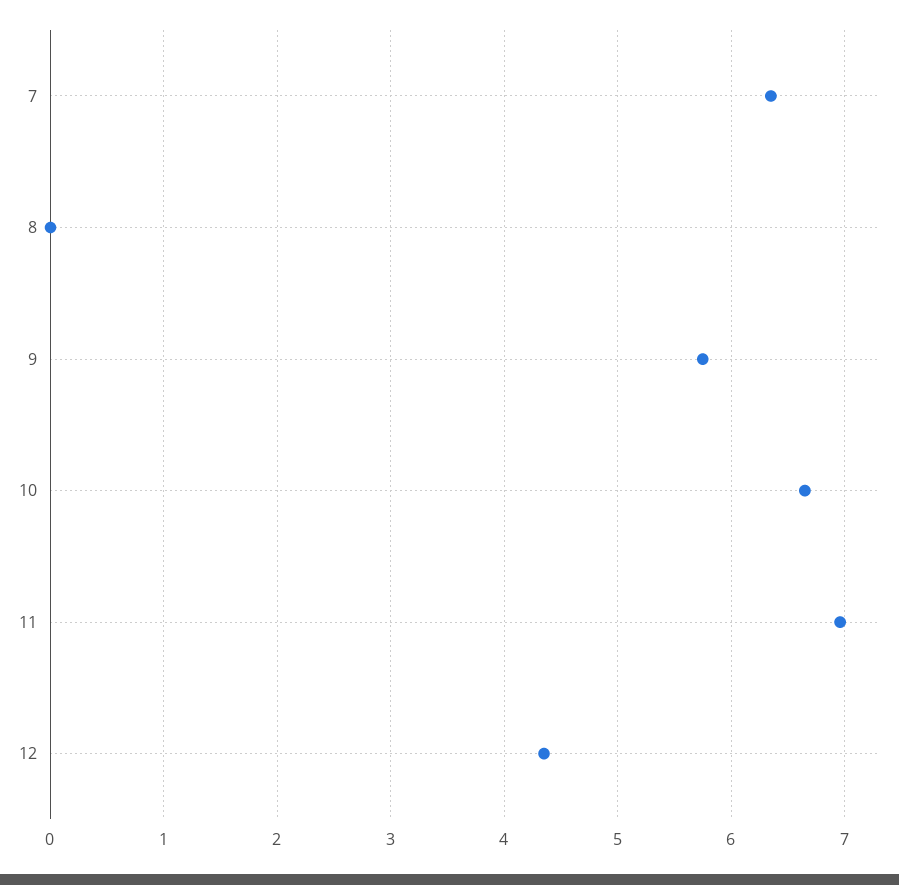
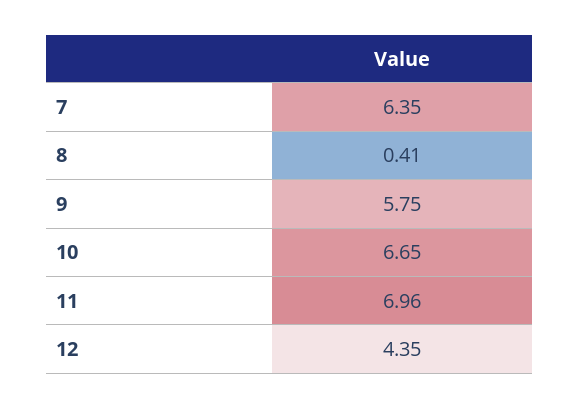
  {
    "7": 6.35,
-   "8": 0,
+   "8": 0.41,
    "9": 5.75,
    "10": 6.65,
    "11": 6.96,
    "12": 4.35
  }

